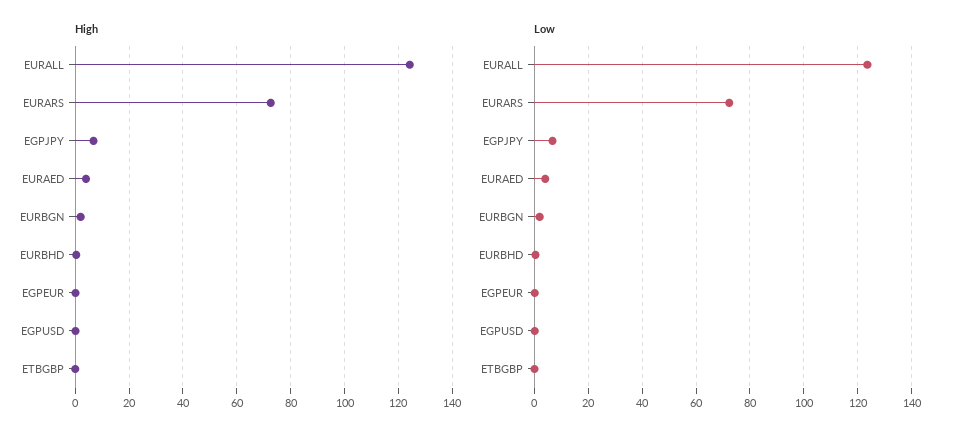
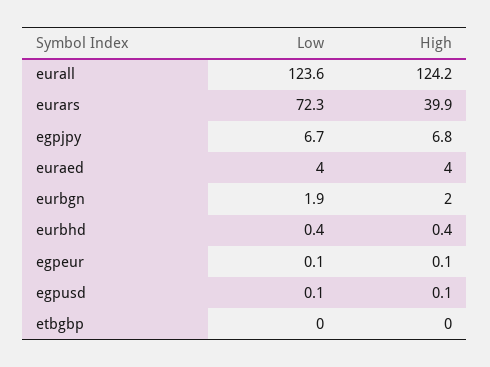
  {
    "High": {
      "EURALL": 124.2,
-     "EURARS": 72.5,
+     "EURARS": 39.9,
      "EGPJPY": 6.8,
      "EURAED": 4,
      "EURBGN": 2,
      "EURBHD": 0.4,
      "EGPEUR": 0.1,
      "EGPUSD": 0.1,
      "ETBGBP": 0
    },
    "Low": {
      "EURALL": 123.6,
      "EURARS": 72.3,
      "EGPJPY": 6.7,
      "EURAED": 4,
      "EURBGN": 1.9,
      "EURBHD": 0.4,
      "EGPEUR": 0.1,
      "EGPUSD": 0.1,
      "ETBGBP": 0
    }
  }

